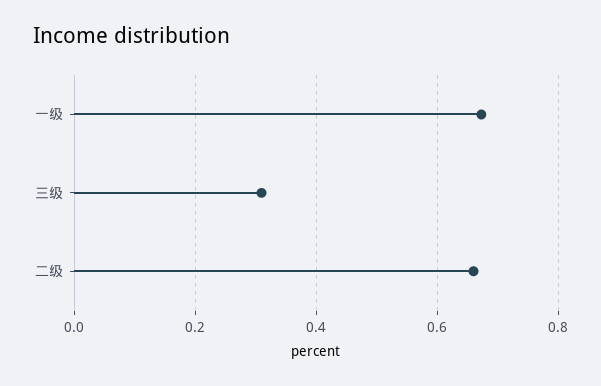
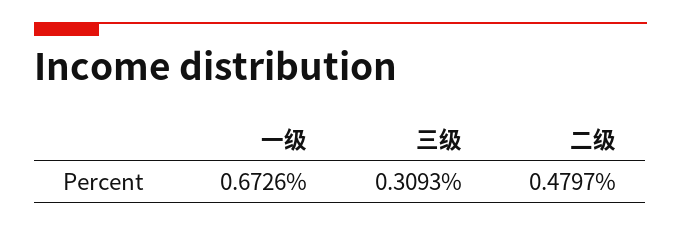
  {
    "一级": 0.6726,
    "三级": 0.3093,
-   "二级": 0.66
+   "二级": 0.4797
  }

